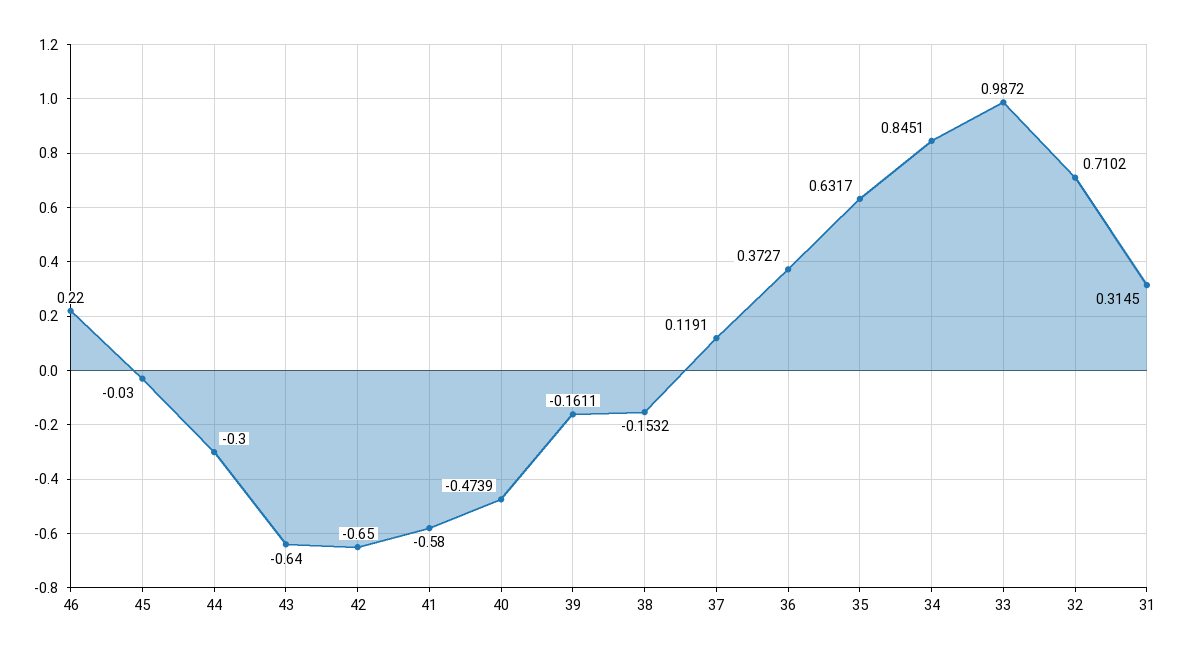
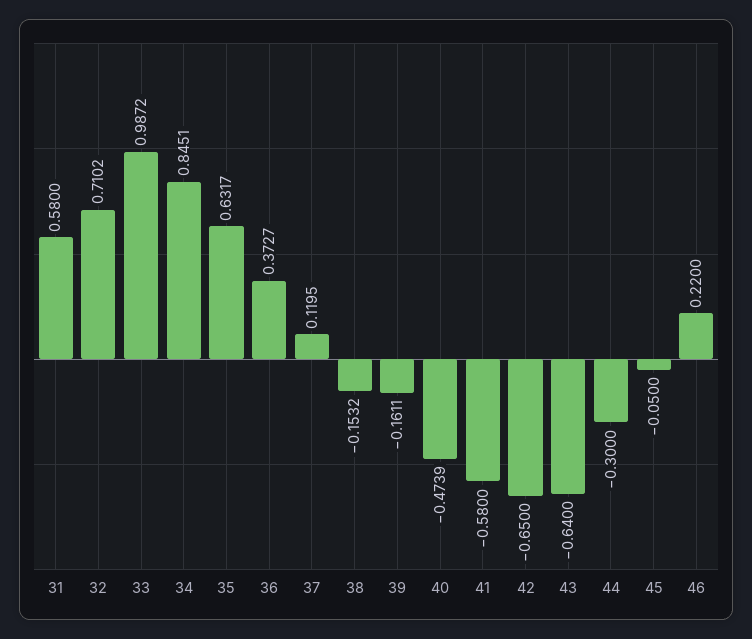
  {
    "46": 0.22,
-   "45": -0.03,
+   "45": -0.05,
    "44": -0.3,
    "43": -0.64,
    "42": -0.65,
    "41": -0.58,
    "40": -0.4739,
    "39": -0.1611,
    "38": -0.1532,
-   "37": 0.1191,
+   "37": 0.1195,
    "36": 0.3727,
    "35": 0.6317,
    "34": 0.8451,
    "33": 0.9872,
    "32": 0.7102,
-   "31": 0.3145
+   "31": 0.58
  }

